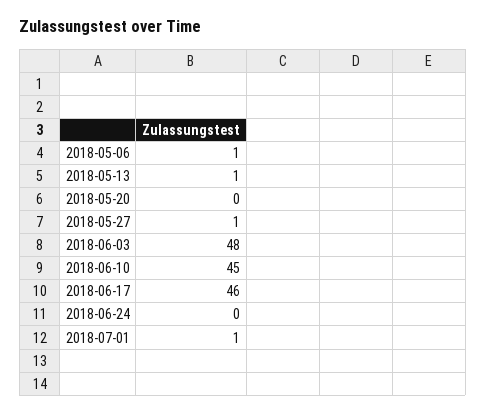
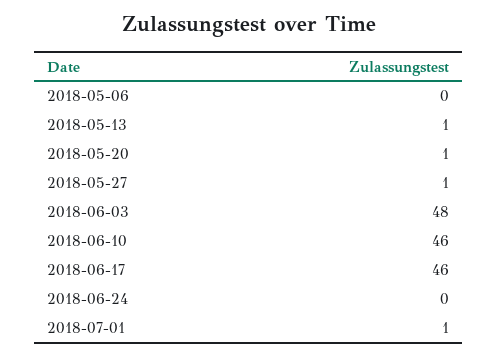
  {
-   "2018-05-06": 1,
+   "2018-05-06": 0,
    "2018-05-13": 1,
-   "2018-05-20": 0,
+   "2018-05-20": 1,
    "2018-05-27": 1,
    "2018-06-03": 48,
-   "2018-06-10": 45,
+   "2018-06-10": 46,
    "2018-06-17": 46,
    "2018-06-24": 0,
    "2018-07-01": 1
  }

